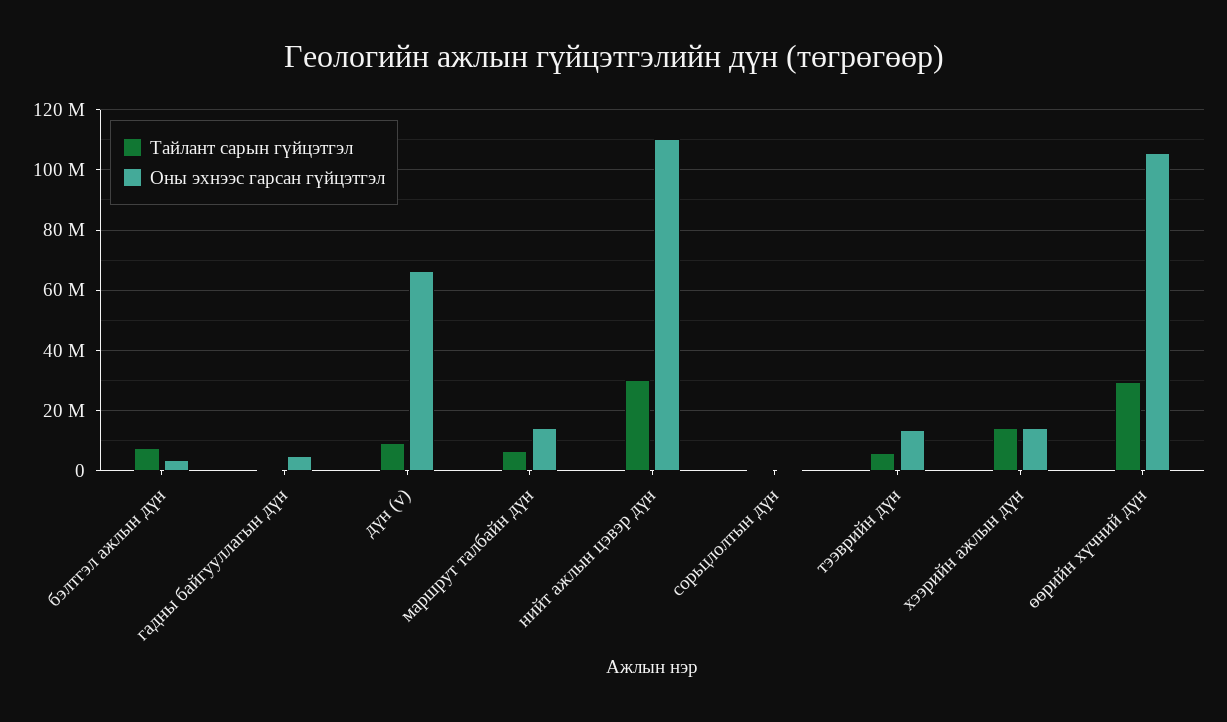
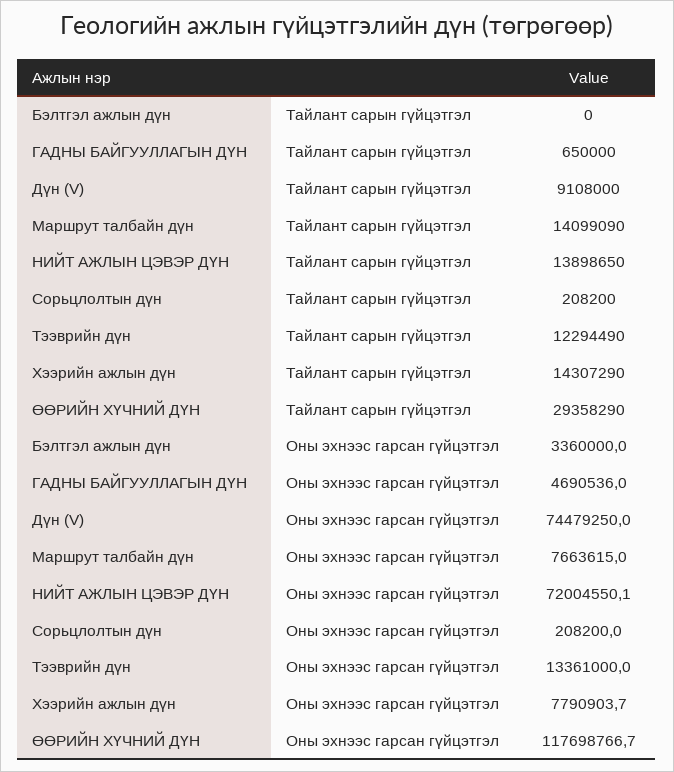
  {
    "Тайлант сарын гүйцэтгэл": {
-     "бэлтгэл ажлын дүн": 8000000,
+     "бэлтгэл ажлын дүн": 0,
      "гадны байгууллагын дүн": 650000,
      "дүн (v)": 9108000,
-     "маршрут талбайн дүн": 6000000,
+     "маршрут талбайн дүн": 14099090,
-     "нийт ажлын цэвэр дүн": 30000000,
+     "нийт ажлын цэвэр дүн": 13898650,
      "сорьцлолтын дүн": 208200,
-     "тээврийн дүн": 6000000,
+     "тээврийн дүн": 12294490,
      "хээрийн ажлын дүн": 14307290,
      "өөрийн хүчний дүн": 29358290
    },
    "Оны эхнээс гарсан гүйцэтгэл": {
      "бэлтгэл ажлын дүн": 3360000,
      "гадны байгууллагын дүн": 4690536,
-     "дүн (v)": 66000000,
+     "дүн (v)": 74479250,
-     "маршрут талбайн дүн": 14000000,
+     "маршрут талбайн дүн": 7663615,
-     "нийт ажлын цэвэр дүн": 110000000,
+     "нийт ажлын цэвэр дүн": 72004550.1,
      "сорьцлолтын дүн": 208200,
      "тээврийн дүн": 13361000,
-     "хээрийн ажлын дүн": 14000000,
+     "хээрийн ажлын дүн": 7790903.7,
-     "өөрийн хүчний дүн": 106000000
+     "өөрийн хүчний дүн": 117698766.7
    }
  }

